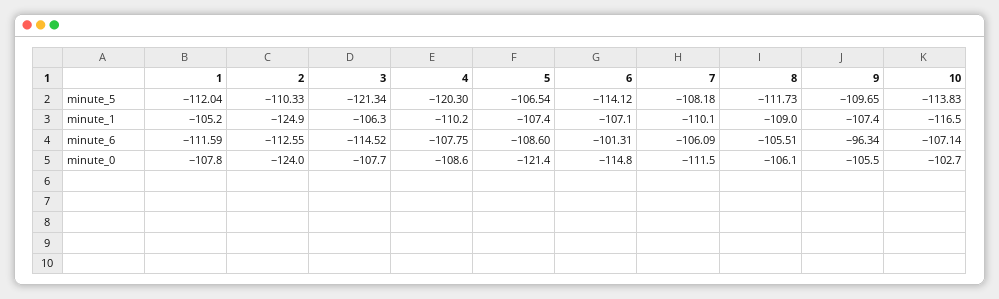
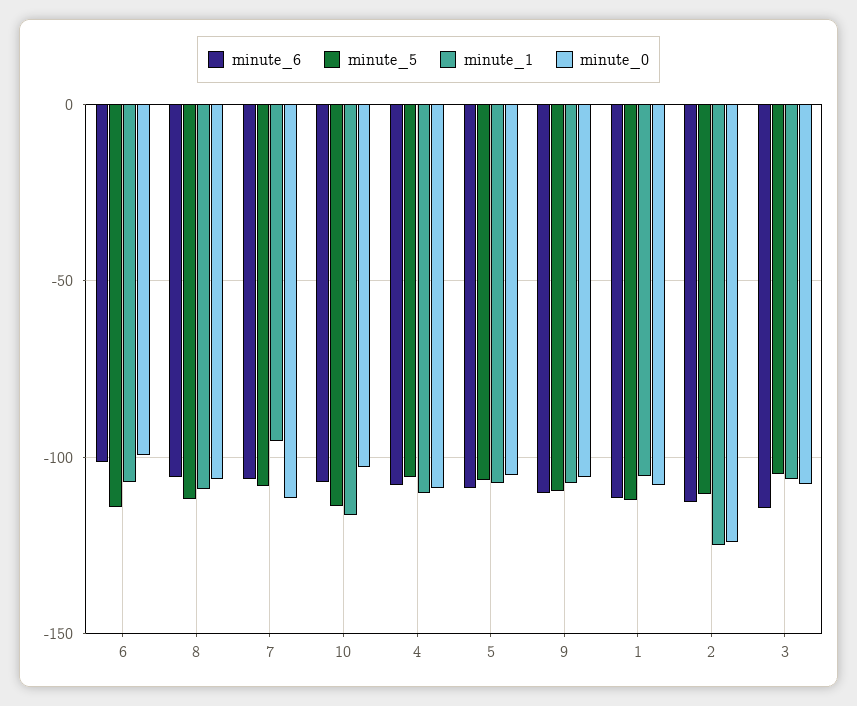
  {
    "minute_5": {
      "1": -112.04,
      "2": -110.33,
-     "3": -121.34,
+     "3": -105,
-     "4": -120.3,
+     "4": -105,
      "5": -106.54,
      "6": -114.12,
      "7": -108.18,
      "8": -111.73,
      "9": -109.65,
      "10": -113.83
    },
    "minute_1": {
      "1": -105.2,
      "2": -124.9,
      "3": -106.3,
      "4": -110.2,
      "5": -107.4,
      "6": -107.1,
-     "7": -110.1,
+     "7": -95,
      "8": -109,
      "9": -107.4,
      "10": -116.5
    },
    "minute_6": {
      "1": -111.59,
      "2": -112.55,
      "3": -114.52,
      "4": -107.75,
      "5": -108.6,
      "6": -101.31,
      "7": -106.09,
      "8": -105.51,
-     "9": -96.34,
+     "9": -110,
      "10": -107.14
    },
    "minute_0": {
      "1": -107.8,
      "2": -124,
      "3": -107.7,
      "4": -108.6,
-     "5": -121.4,
+     "5": -105,
-     "6": -114.8,
+     "6": -100,
      "7": -111.5,
      "8": -106.1,
      "9": -105.5,
      "10": -102.7
    }
  }

